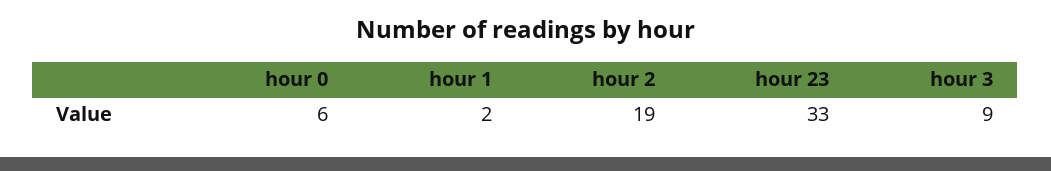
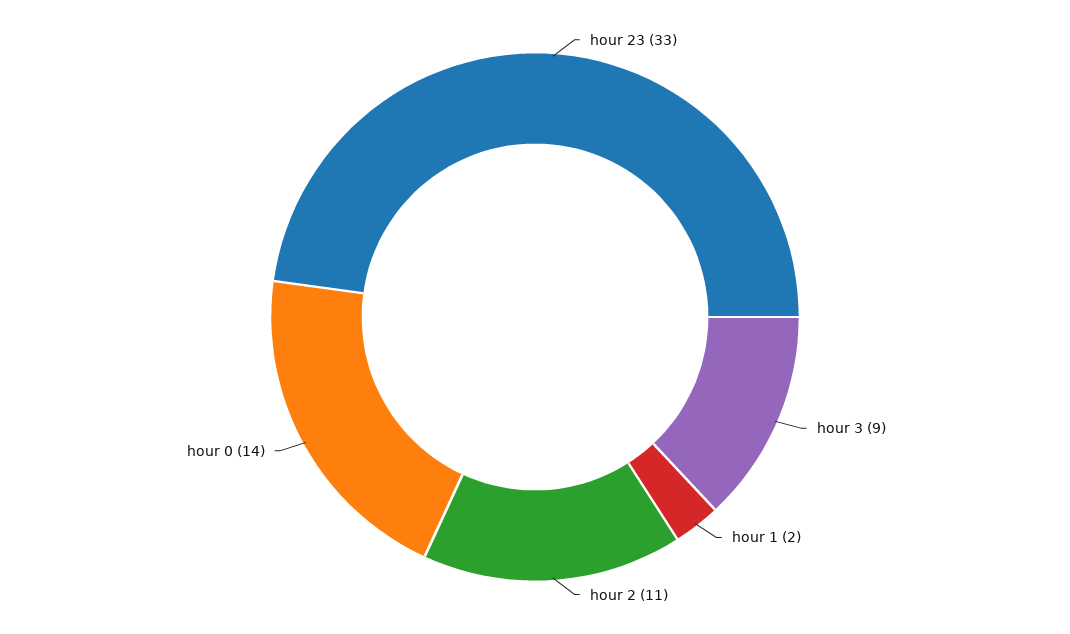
  {
-   "hour 0": 6,
+   "hour 0": 14,
    "hour 1": 2,
-   "hour 2": 19,
+   "hour 2": 11,
    "hour 23": 33,
    "hour 3": 9
  }

